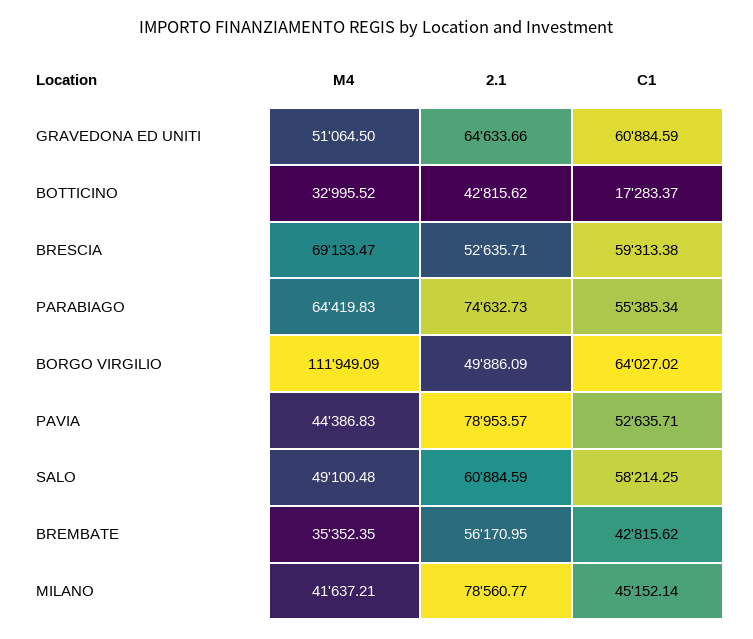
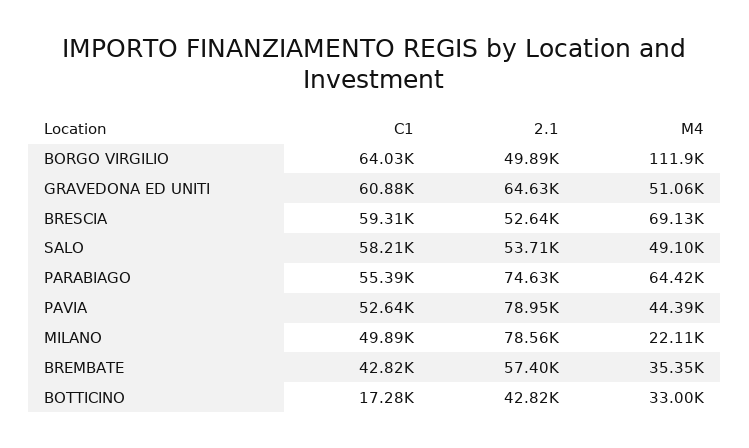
  {
    "M4": {
      "GRAVEDONA ED UNITI": 51064.5,
      "BOTTICINO": 32995.52,
      "BRESCIA": 69133.47,
      "PARABIAGO": 64419.83,
      "BORGO VIRGILIO": 111949.09,
      "PAVIA": 44386.83,
      "SALO": 49100.48,
      "BREMBATE": 35352.35,
-     "MILANO": 41637.21
+     "MILANO": 22110
    },
    "2.1": {
      "GRAVEDONA ED UNITI": 64633.66,
      "BOTTICINO": 42815.62,
      "BRESCIA": 52635.71,
      "PARABIAGO": 74632.73,
      "BORGO VIRGILIO": 49886.09,
      "PAVIA": 78953.57,
-     "SALO": 60884.59,
+     "SALO": 53710,
-     "BREMBATE": 56170.95,
+     "BREMBATE": 57400,
      "MILANO": 78560.77
    },
    "C1": {
      "GRAVEDONA ED UNITI": 60884.59,
      "BOTTICINO": 17283.37,
      "BRESCIA": 59313.38,
      "PARABIAGO": 55385.34,
      "BORGO VIRGILIO": 64027.02,
      "PAVIA": 52635.71,
      "SALO": 58214.25,
      "BREMBATE": 42815.62,
-     "MILANO": 45152.14
+     "MILANO": 49890
    }
  }

